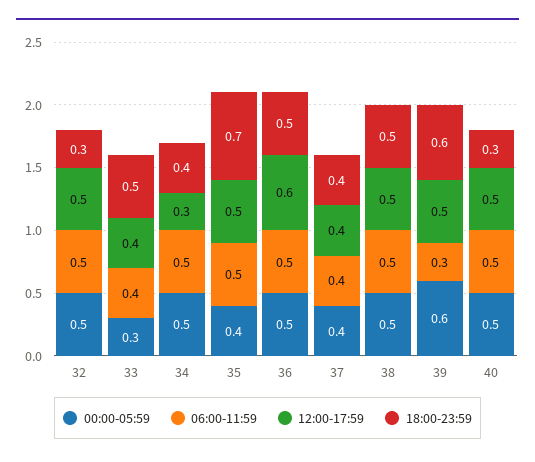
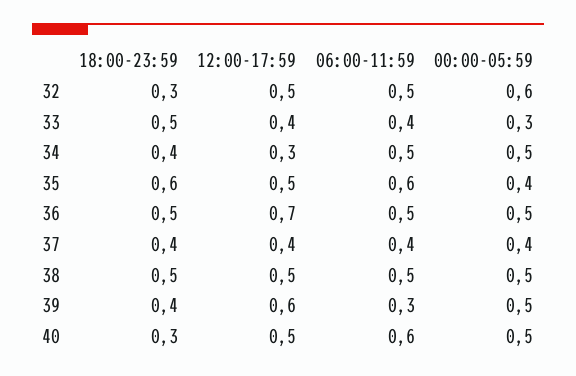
  {
    "00:00-05:59": {
-     "32": 0.5,
+     "32": 0.6,
      "33": 0.3,
      "34": 0.5,
      "35": 0.4,
      "36": 0.5,
      "37": 0.4,
      "38": 0.5,
-     "39": 0.6,
+     "39": 0.5,
      "40": 0.5
    },
    "06:00-11:59": {
      "32": 0.5,
      "33": 0.4,
      "34": 0.5,
-     "35": 0.5,
+     "35": 0.6,
      "36": 0.5,
      "37": 0.4,
      "38": 0.5,
      "39": 0.3,
-     "40": 0.5
+     "40": 0.6
    },
    "12:00-17:59": {
      "32": 0.5,
      "33": 0.4,
      "34": 0.3,
      "35": 0.5,
-     "36": 0.6,
+     "36": 0.7,
      "37": 0.4,
      "38": 0.5,
-     "39": 0.5,
+     "39": 0.6,
      "40": 0.5
    },
    "18:00-23:59": {
      "32": 0.3,
      "33": 0.5,
      "34": 0.4,
-     "35": 0.7,
+     "35": 0.6,
      "36": 0.5,
      "37": 0.4,
      "38": 0.5,
-     "39": 0.6,
+     "39": 0.4,
      "40": 0.3
    }
  }

